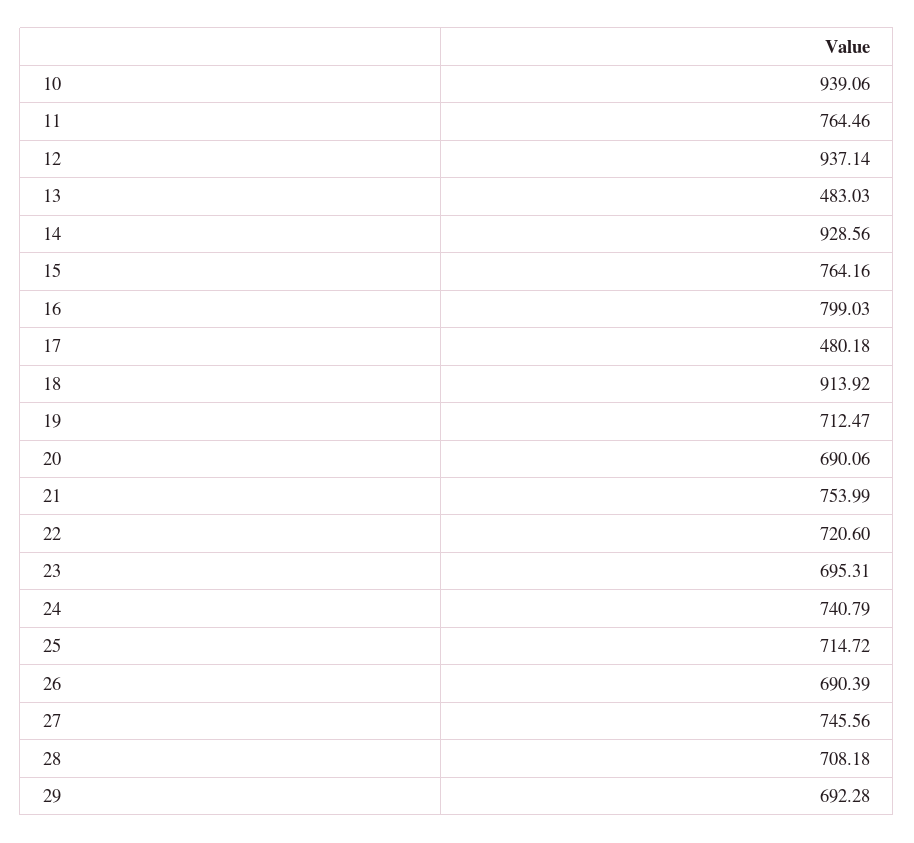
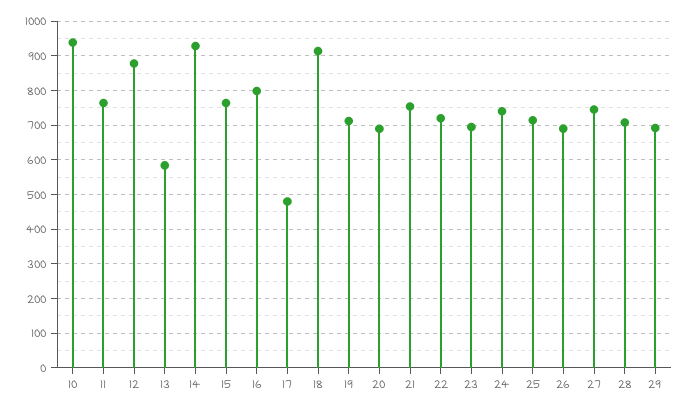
  {
    "10": 939.06,
    "11": 764.46,
-   "12": 937.14,
+   "12": 880,
-   "13": 483.03,
+   "13": 580,
    "14": 928.56,
    "15": 764.16,
    "16": 799.03,
    "17": 480.18,
    "18": 913.92,
    "19": 712.47,
    "20": 690.06,
    "21": 753.99,
    "22": 720.6,
    "23": 695.31,
    "24": 740.79,
    "25": 714.72,
    "26": 690.39,
    "27": 745.56,
    "28": 708.18,
    "29": 692.28
  }

